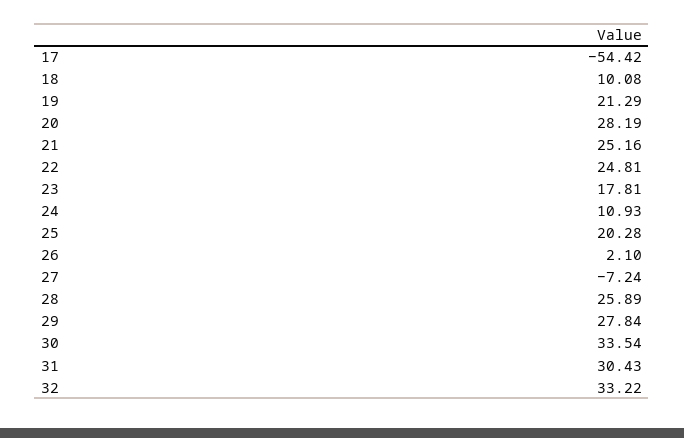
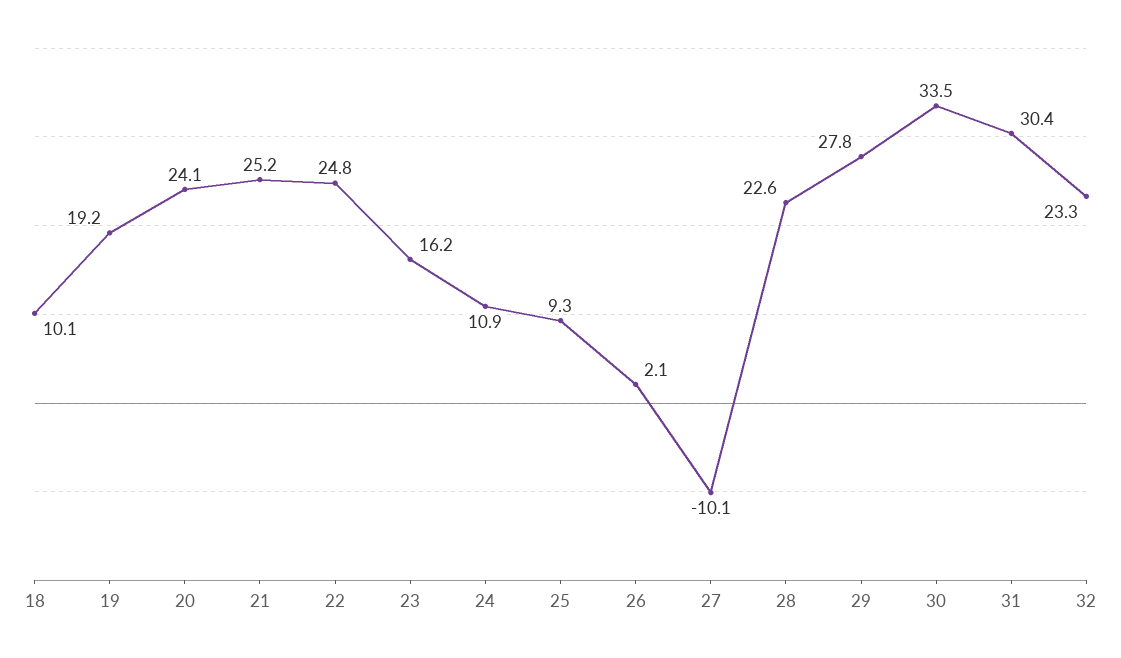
  {
-   "17": -54.42,
    "18": 10.08,
-   "19": 21.29,
+   "19": 19.2,
-   "20": 28.19,
+   "20": 24.1,
    "21": 25.16,
    "22": 24.81,
-   "23": 17.81,
+   "23": 16.2,
    "24": 10.93,
-   "25": 20.28,
+   "25": 9.3,
    "26": 2.1,
-   "27": -7.24,
+   "27": -10.1,
-   "28": 25.89,
+   "28": 22.6,
    "29": 27.84,
    "30": 33.54,
    "31": 30.43,
-   "32": 33.22
+   "32": 23.3
  }

